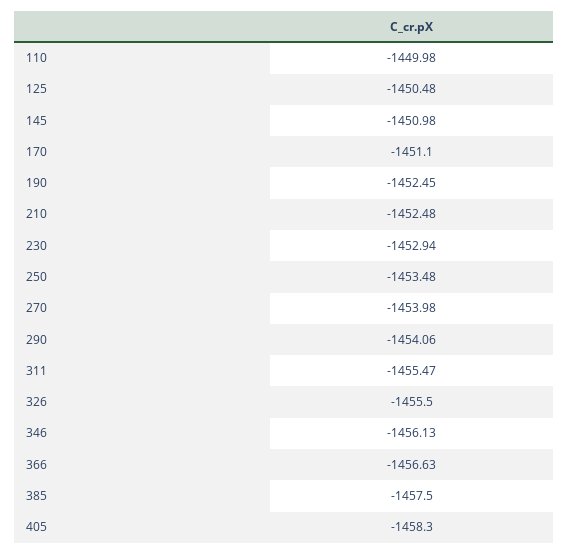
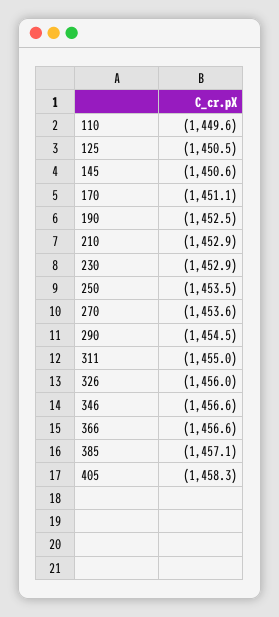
  {
-   "110": -1449.98,
+   "110": -1449.6,
    "125": -1450.48,
-   "145": -1450.98,
+   "145": -1450.6,
    "170": -1451.1,
    "190": -1452.45,
-   "210": -1452.48,
+   "210": -1452.9,
    "230": -1452.94,
    "250": -1453.48,
-   "270": -1453.98,
+   "270": -1453.6,
-   "290": -1454.06,
+   "290": -1454.5,
-   "311": -1455.47,
+   "311": -1455,
-   "326": -1455.5,
+   "326": -1456,
-   "346": -1456.13,
+   "346": -1456.6,
    "366": -1456.63,
-   "385": -1457.5,
+   "385": -1457.1,
    "405": -1458.3
  }

